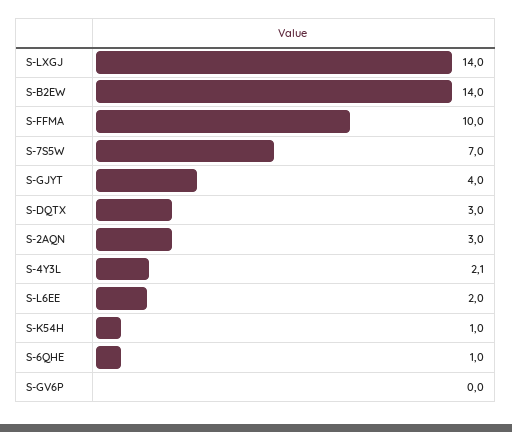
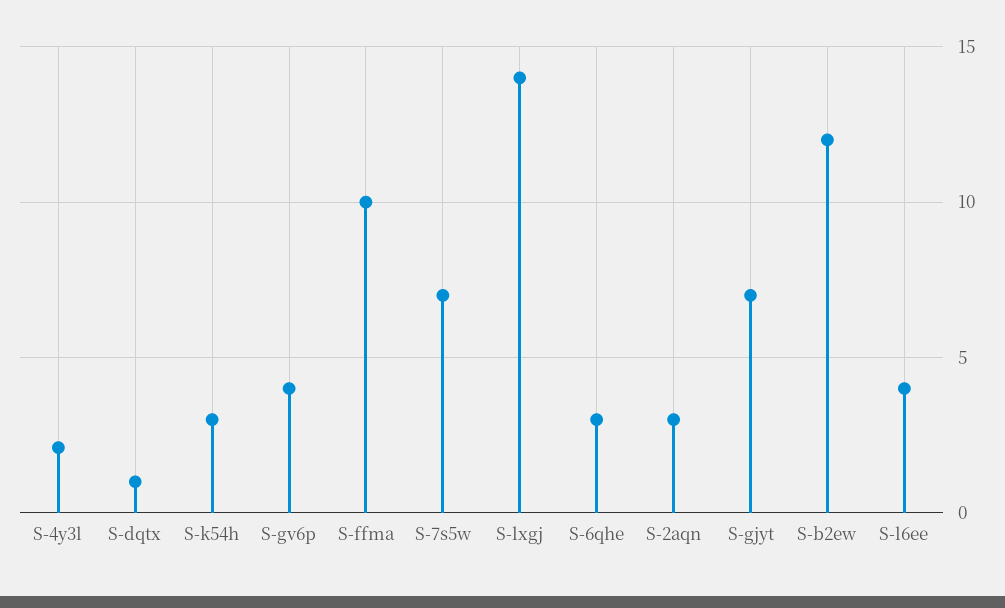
  {
    "S-LXGJ": 14,
-   "S-B2EW": 14,
+   "S-B2EW": 12,
    "S-FFMA": 10,
    "S-7S5W": 7,
-   "S-GJYT": 4,
+   "S-GJYT": 7,
-   "S-DQTX": 3,
+   "S-DQTX": 1,
    "S-2AQN": 3,
    "S-4Y3L": 2.1,
-   "S-L6EE": 2,
+   "S-L6EE": 4,
-   "S-K54H": 1,
+   "S-K54H": 3,
-   "S-6QHE": 1,
+   "S-6QHE": 3,
-   "S-GV6P": 0
+   "S-GV6P": 4
  }

